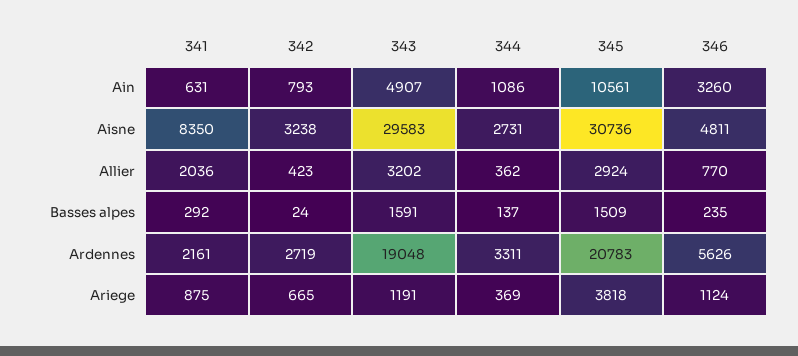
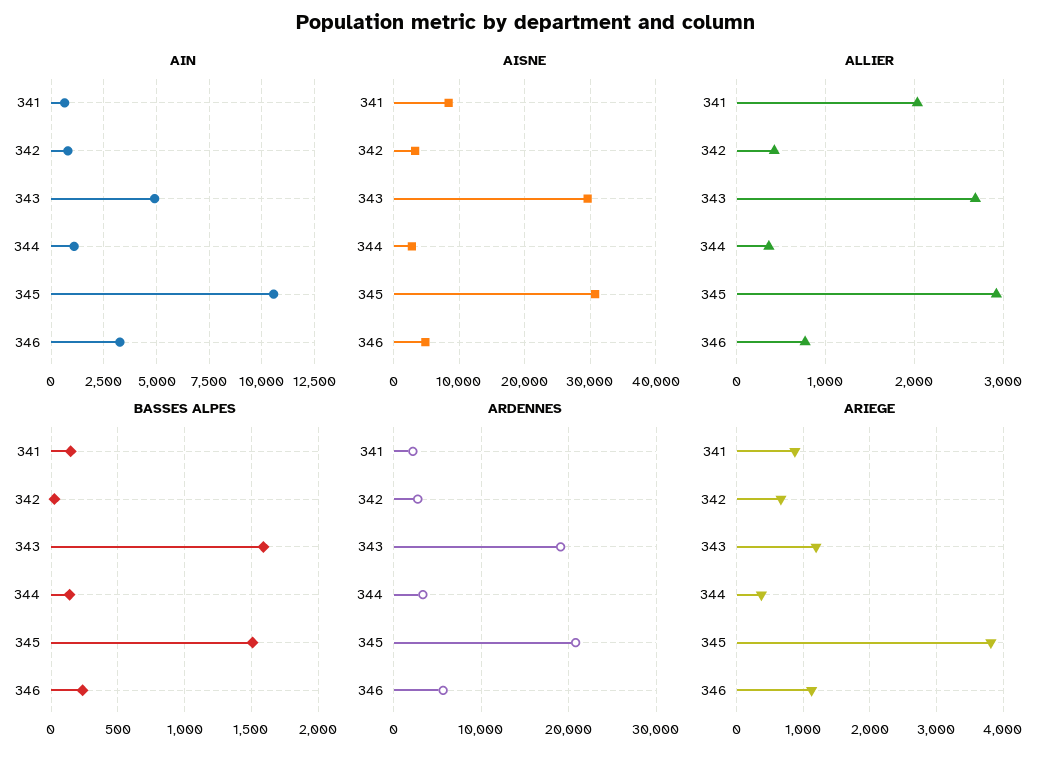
  {
    "Ain": {
      "341": 631,
      "342": 793,
      "343": 4907,
      "344": 1086,
      "345": 10561,
      "346": 3260
    },
    "Aisne": {
      "341": 8350,
      "342": 3238,
      "343": 29583,
      "344": 2731,
      "345": 30736,
      "346": 4811
    },
    "Allier": {
      "341": 2036,
      "342": 423,
-     "343": 3202,
+     "343": 2700,
      "344": 362,
      "345": 2924,
      "346": 770
    },
    "Basses alpes": {
-     "341": 292,
+     "341": 150,
      "342": 24,
      "343": 1591,
      "344": 137,
      "345": 1509,
      "346": 235
    },
    "Ardennes": {
      "341": 2161,
      "342": 2719,
      "343": 19048,
      "344": 3311,
      "345": 20783,
      "346": 5626
    },
    "Ariege": {
      "341": 875,
      "342": 665,
      "343": 1191,
      "344": 369,
      "345": 3818,
      "346": 1124
    }
  }

